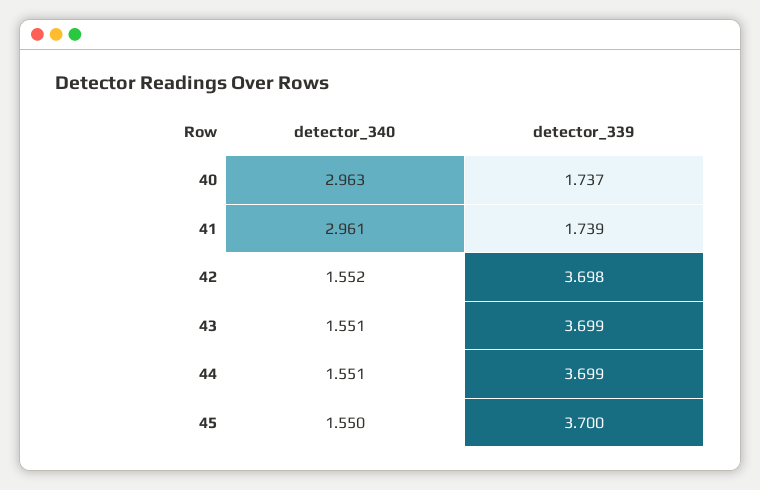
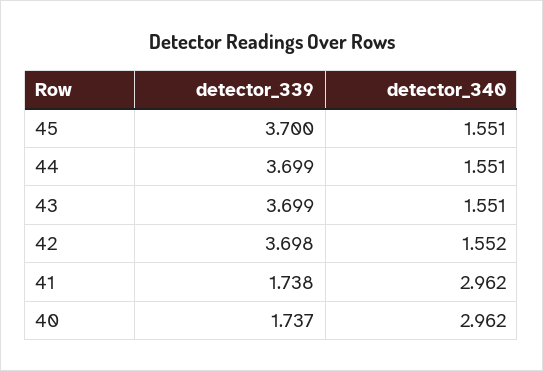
  {
    "detector_340": {
-     "40": 2.963,
+     "40": 2.962,
-     "41": 2.961,
+     "41": 2.962,
      "42": 1.552,
      "43": 1.551,
      "44": 1.551,
-     "45": 1.55
+     "45": 1.551
    },
    "detector_339": {
      "40": 1.737,
-     "41": 1.739,
+     "41": 1.738,
      "42": 3.698,
      "43": 3.699,
      "44": 3.699,
      "45": 3.7
    }
  }

